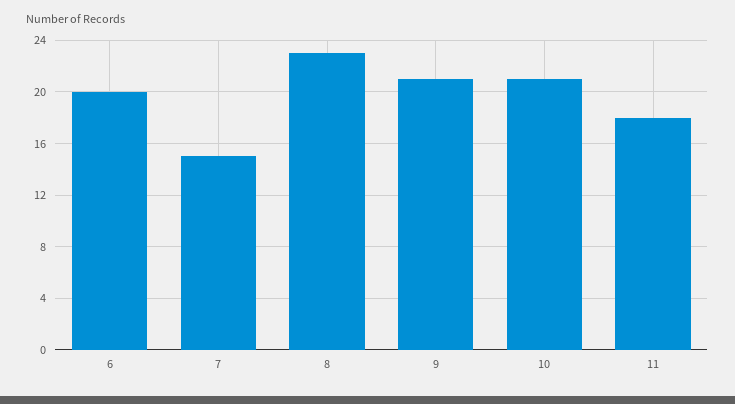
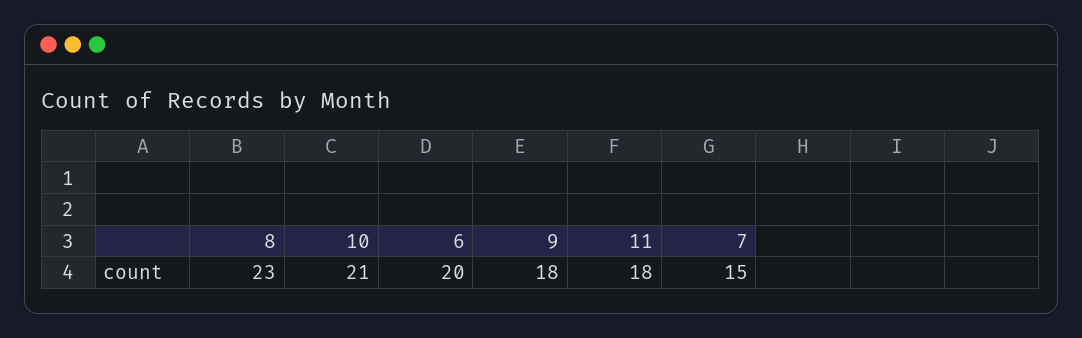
  {
    "6": 20,
    "7": 15,
    "8": 23,
-   "9": 21,
+   "9": 18,
    "10": 21,
    "11": 18
  }

